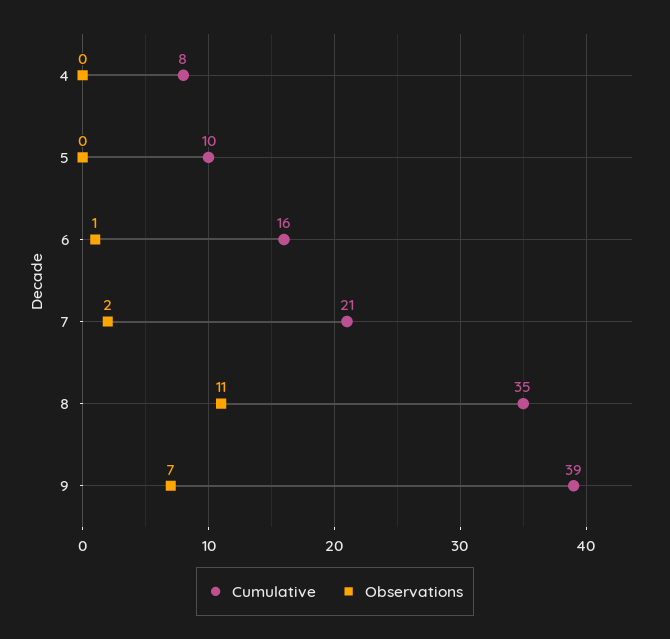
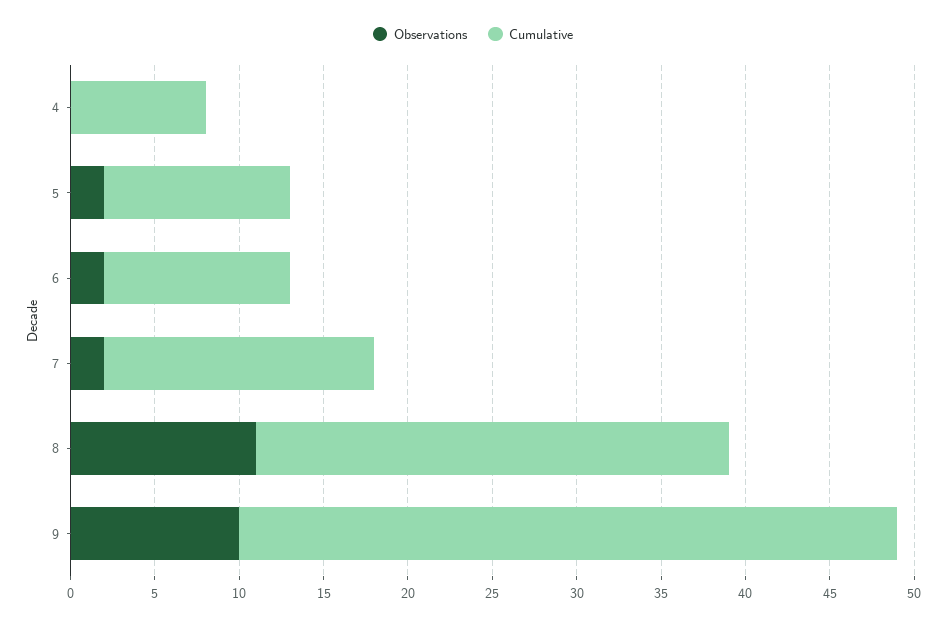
  {
    "Cumulative": {
      "4": 8,
-     "5": 10,
+     "5": 11,
-     "6": 16,
+     "6": 11,
-     "7": 21,
+     "7": 16,
-     "8": 35,
+     "8": 28,
      "9": 39
    },
    "Observations": {
      "4": 0,
-     "5": 0,
+     "5": 2,
-     "6": 1,
+     "6": 2,
      "7": 2,
      "8": 11,
-     "9": 7
+     "9": 10
    }
  }

